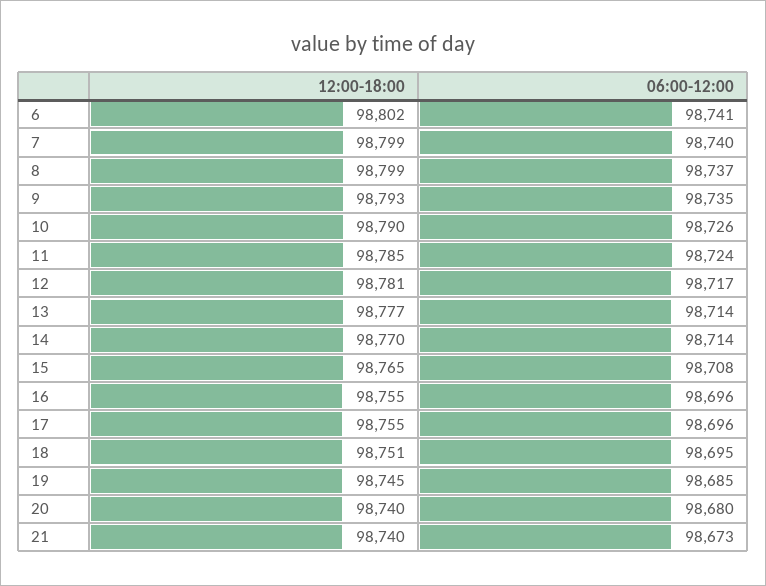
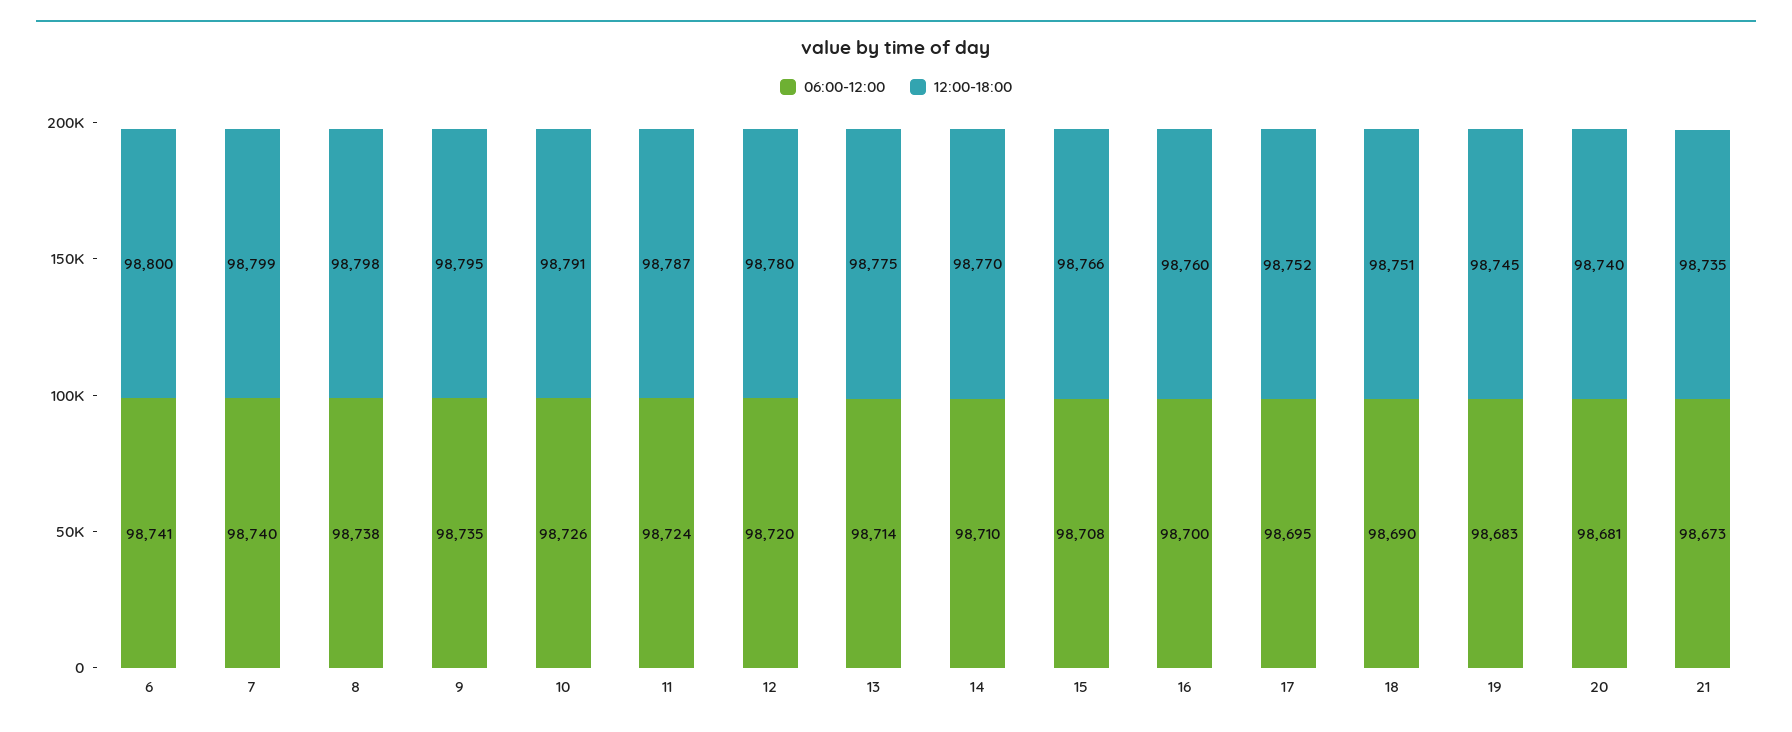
  {
    "12:00-18:00": {
-     "6": 98802,
+     "6": 98800,
      "7": 98799,
-     "8": 98799,
+     "8": 98798,
-     "9": 98793,
+     "9": 98795,
-     "10": 98790,
+     "10": 98791,
-     "11": 98785,
+     "11": 98787,
-     "12": 98781,
+     "12": 98780,
-     "13": 98777,
+     "13": 98775,
      "14": 98770,
-     "15": 98765,
+     "15": 98766,
-     "16": 98755,
+     "16": 98760,
-     "17": 98755,
+     "17": 98752,
      "18": 98751,
      "19": 98745,
      "20": 98740,
-     "21": 98740
+     "21": 98735
    },
    "06:00-12:00": {
      "6": 98741,
      "7": 98740,
-     "8": 98737,
+     "8": 98738,
      "9": 98735,
      "10": 98726,
      "11": 98724,
-     "12": 98717,
+     "12": 98720,
      "13": 98714,
-     "14": 98714,
+     "14": 98710,
      "15": 98708,
-     "16": 98696,
+     "16": 98700,
-     "17": 98696,
+     "17": 98695,
-     "18": 98695,
+     "18": 98690,
-     "19": 98685,
+     "19": 98683,
-     "20": 98680,
+     "20": 98681,
      "21": 98673
    }
  }

